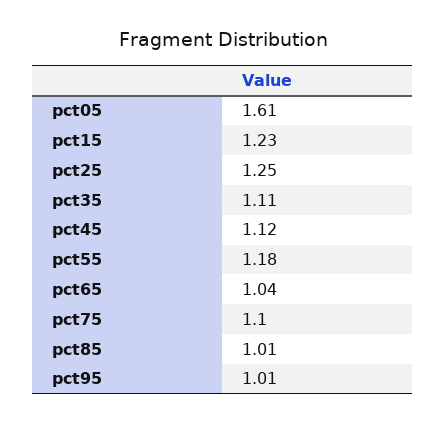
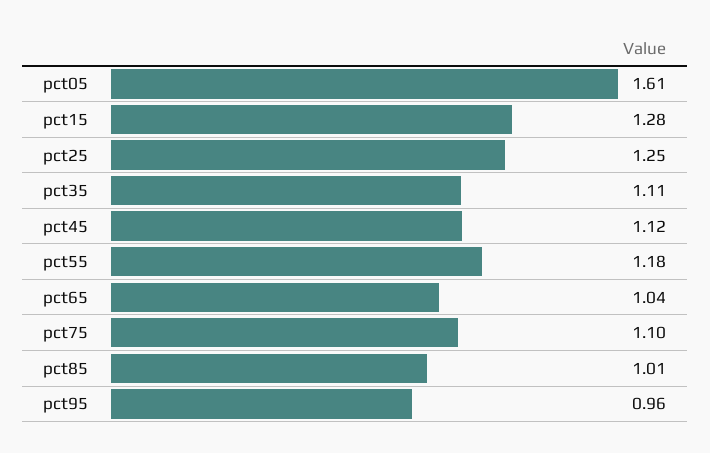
  {
    "pct05": 1.61,
-   "pct15": 1.23,
+   "pct15": 1.28,
    "pct25": 1.25,
    "pct35": 1.11,
    "pct45": 1.12,
    "pct55": 1.18,
    "pct65": 1.04,
    "pct75": 1.1,
    "pct85": 1.01,
-   "pct95": 1.01
+   "pct95": 0.96
  }

